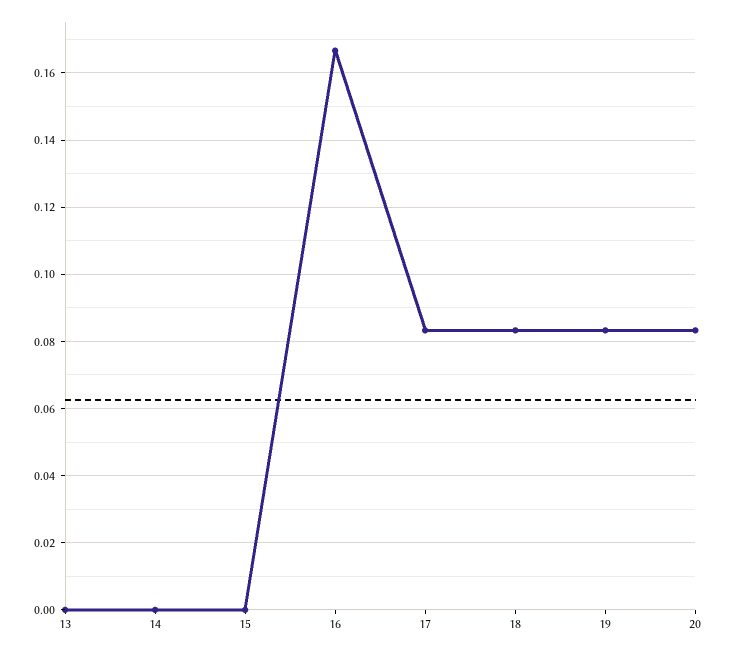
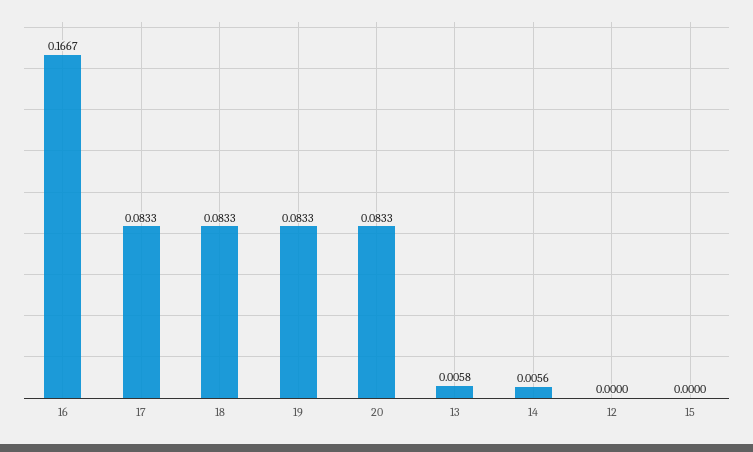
  {
-   "13": 0,
+   "13": 0.0058,
-   "14": 0,
+   "14": 0.0056,
    "15": 0,
    "16": 0.1667,
    "17": 0.0833,
    "18": 0.0833,
    "19": 0.0833,
-   "20": 0.0833
+   "20": 0.0833,
+   "12": 0
  }

